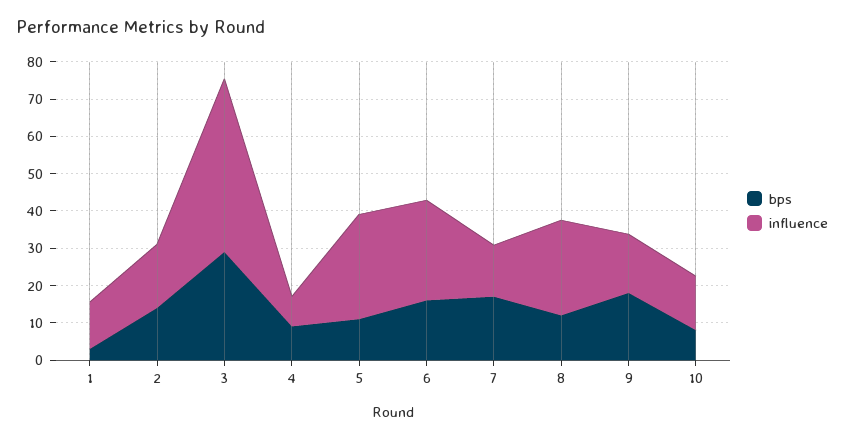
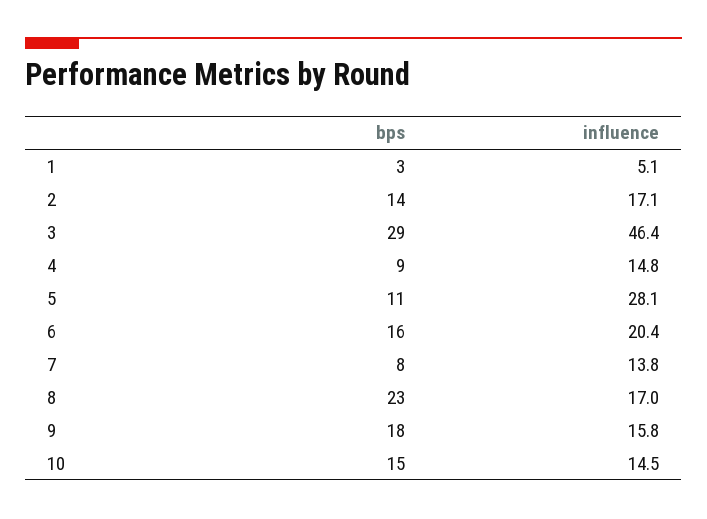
  {
    "bps": {
      "1": 3,
      "2": 14,
      "3": 29,
      "4": 9,
      "5": 11,
      "6": 16,
-     "7": 17.5,
+     "7": 8,
-     "8": 12.5,
+     "8": 23,
      "9": 18,
-     "10": 7.5
+     "10": 15
    },
    "influence": {
-     "1": 12.5,
+     "1": 5.1,
      "2": 17.1,
      "3": 46.4,
-     "4": 7.5,
+     "4": 14.8,
      "5": 28.1,
-     "6": 27.5,
+     "6": 20.4,
      "7": 13.8,
-     "8": 25,
+     "8": 17,
      "9": 15.8,
      "10": 14.5
    }
  }

